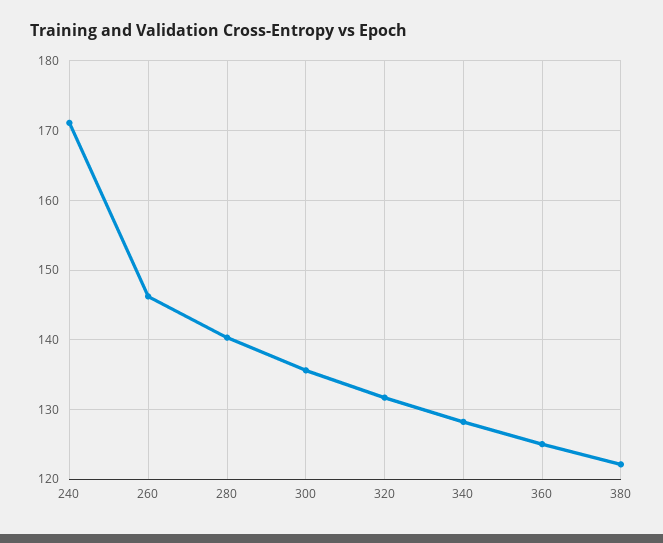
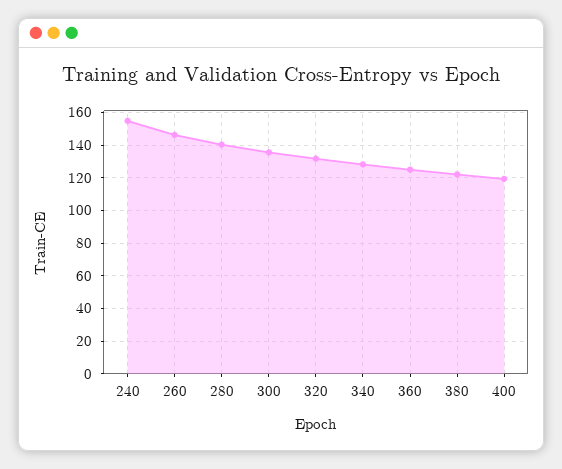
  {
-   "240": 171,
+   "240": 155,
    "260": 146,
    "280": 140,
    "300": 136,
    "320": 132,
    "340": 128,
    "360": 125,
-   "380": 122
+   "380": 122,
+   "400": 120
  }

